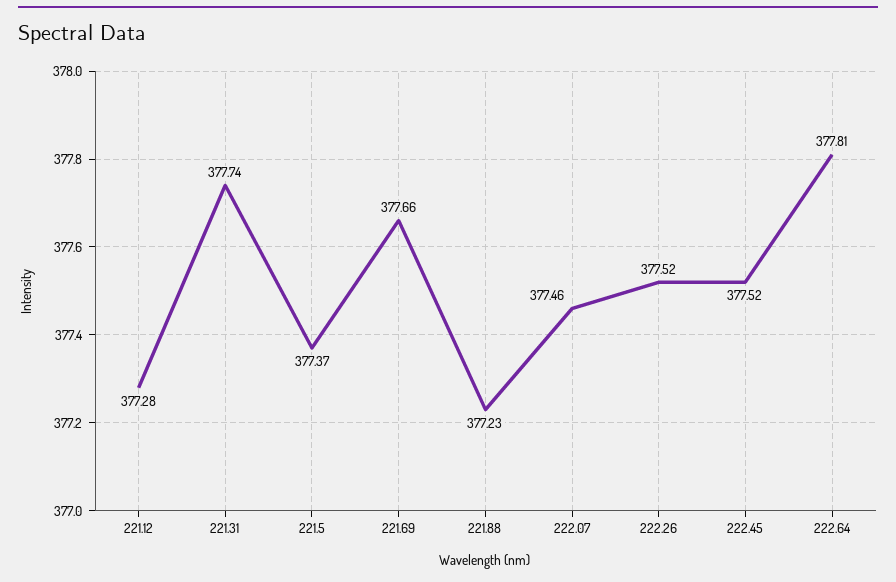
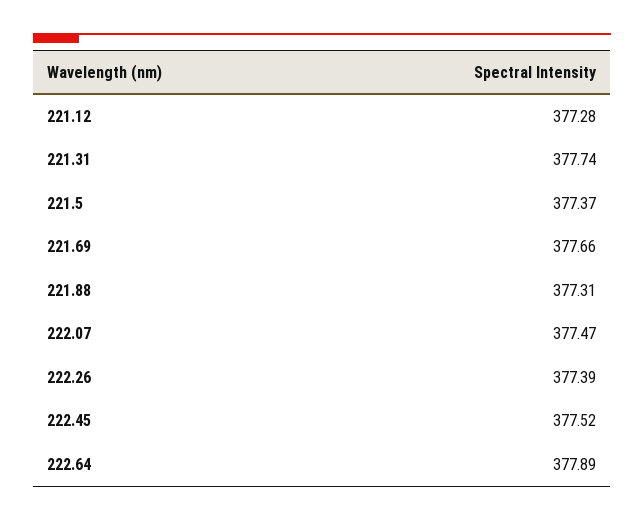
  {
    "221.12": 377.28,
    "221.31": 377.74,
    "221.5": 377.37,
    "221.69": 377.66,
-   "221.88": 377.23,
+   "221.88": 377.31,
-   "222.07": 377.46,
+   "222.07": 377.47,
-   "222.26": 377.52,
+   "222.26": 377.39,
    "222.45": 377.52,
-   "222.64": 377.81
+   "222.64": 377.89
  }

